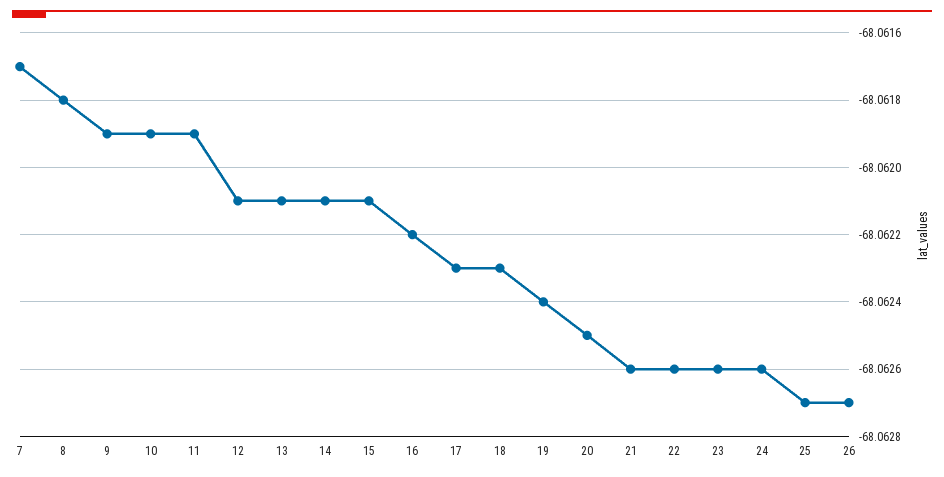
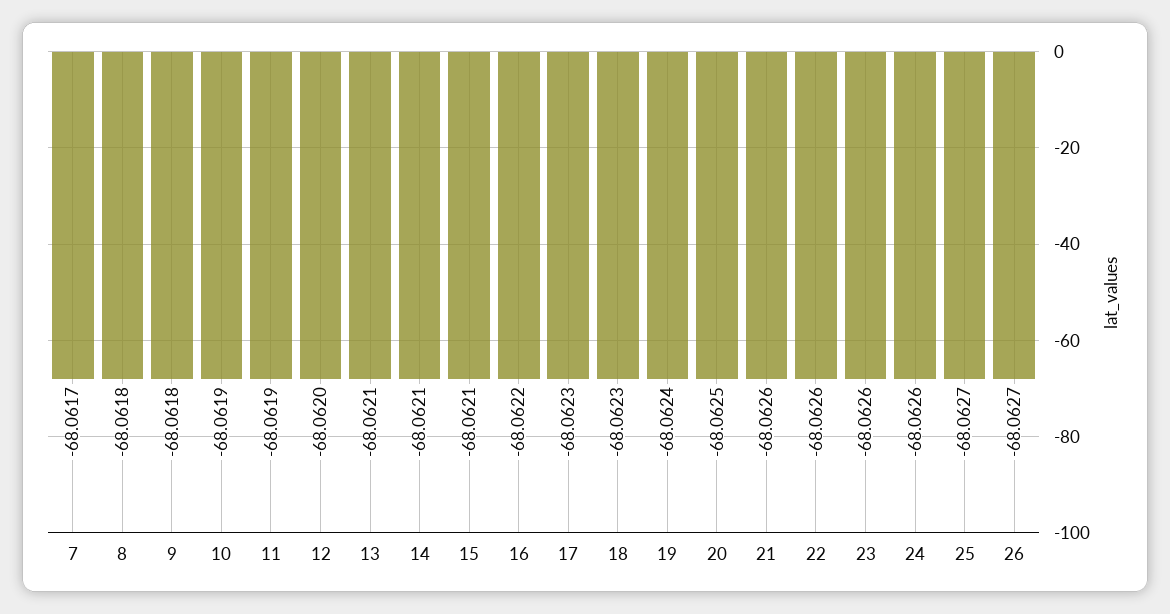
  {
    "7": -68.0617,
    "8": -68.0618,
-   "9": -68.0619,
+   "9": -68.0618,
    "10": -68.0619,
    "11": -68.0619,
-   "12": -68.0621,
+   "12": -68.062,
    "13": -68.0621,
    "14": -68.0621,
    "15": -68.0621,
    "16": -68.0622,
    "17": -68.0623,
    "18": -68.0623,
    "19": -68.0624,
    "20": -68.0625,
    "21": -68.0626,
    "22": -68.0626,
    "23": -68.0626,
    "24": -68.0626,
    "25": -68.0627,
    "26": -68.0627
  }

